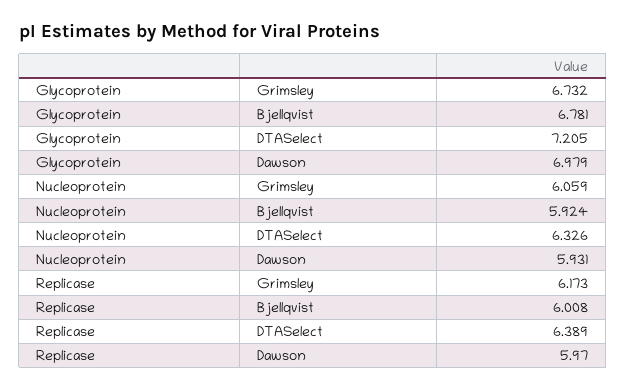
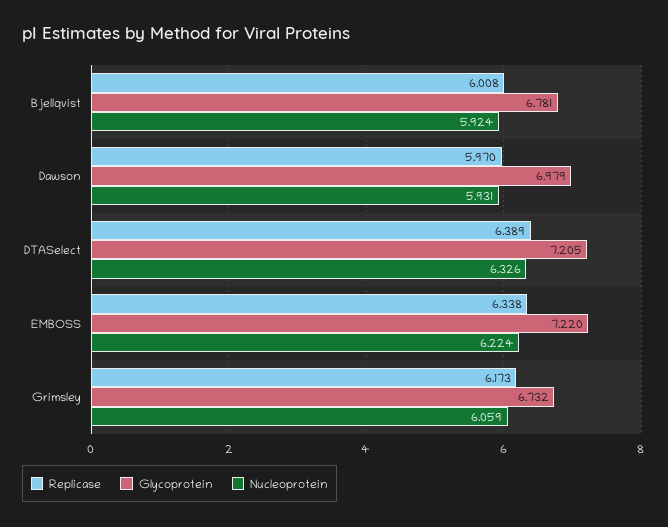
  {
    "Glycoprotein": {
      "Grimsley": 6.732,
      "Bjellqvist": 6.781,
      "DTASelect": 7.205,
-     "Dawson": 6.979
+     "Dawson": 6.979,
+     "EMBOSS": 7.22
    },
    "Nucleoprotein": {
      "Grimsley": 6.059,
      "Bjellqvist": 5.924,
      "DTASelect": 6.326,
-     "Dawson": 5.931
+     "Dawson": 5.931,
+     "EMBOSS": 6.224
    },
    "Replicase": {
      "Grimsley": 6.173,
      "Bjellqvist": 6.008,
      "DTASelect": 6.389,
-     "Dawson": 5.97
+     "Dawson": 5.97,
+     "EMBOSS": 6.338
    }
  }

